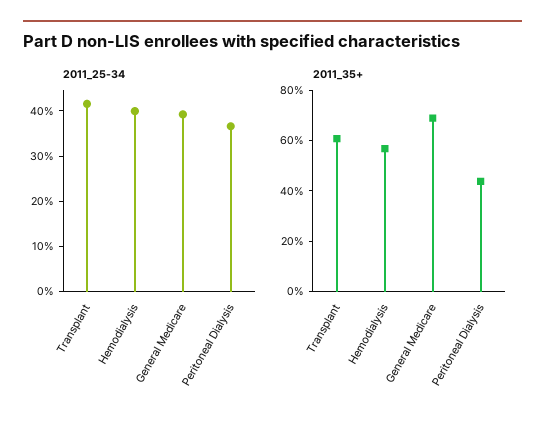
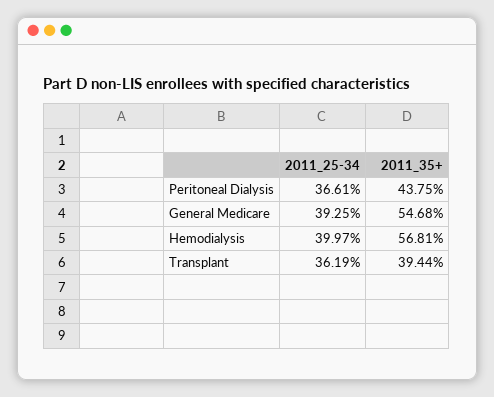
  {
    "2011_25-34": {
-     "Transplant": 42,
+     "Transplant": 36.19,
      "Hemodialysis": 39.97,
      "General Medicare": 39.25,
      "Peritoneal Dialysis": 36.61
    },
    "2011_35+": {
-     "Transplant": 60,
+     "Transplant": 39.44,
      "Hemodialysis": 56.81,
-     "General Medicare": 70,
+     "General Medicare": 54.68,
      "Peritoneal Dialysis": 43.75
    }
  }

